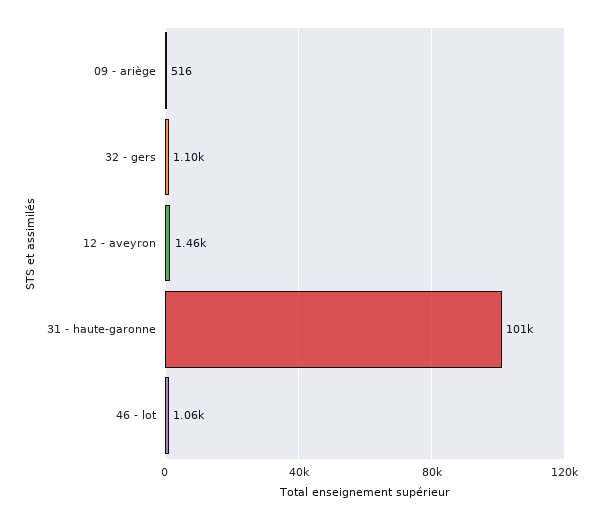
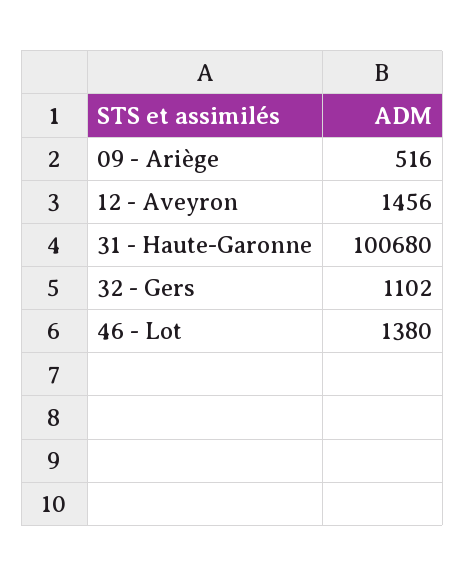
  {
    "09 - ariège": 516,
    "32 - gers": 1102,
    "12 - aveyron": 1456,
    "31 - haute-garonne": 100680,
-   "46 - lot": 1060
+   "46 - lot": 1380
  }

